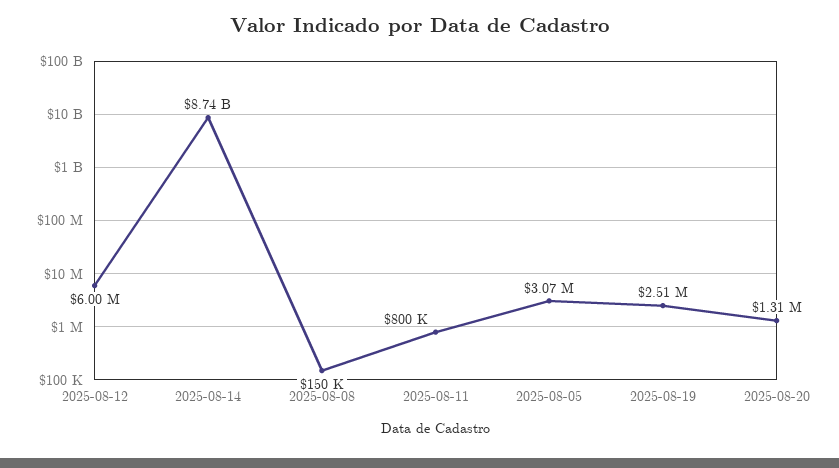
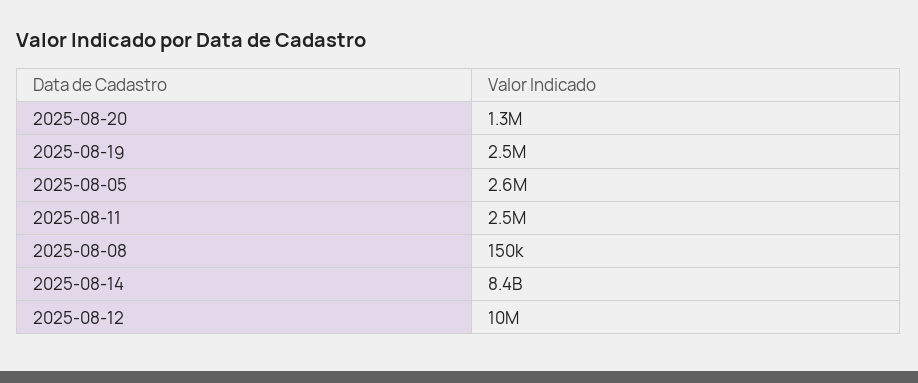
  {
-   "2025-08-12": 6000000,
+   "2025-08-12": 10000000,
-   "2025-08-14": 8740000000,
+   "2025-08-14": 8400000000,
    "2025-08-08": 150000,
-   "2025-08-11": 800000,
+   "2025-08-11": 2500000,
-   "2025-08-05": 3070000,
+   "2025-08-05": 2600000,
    "2025-08-19": 2510000,
    "2025-08-20": 1310000
  }

